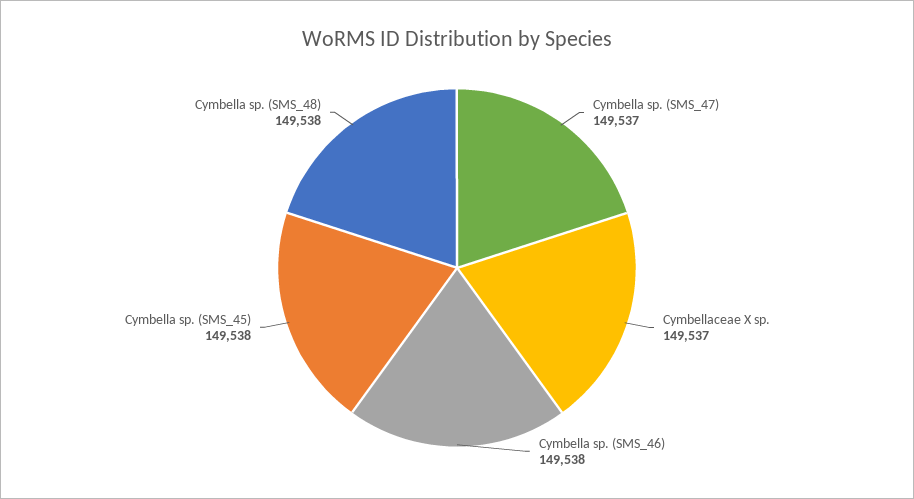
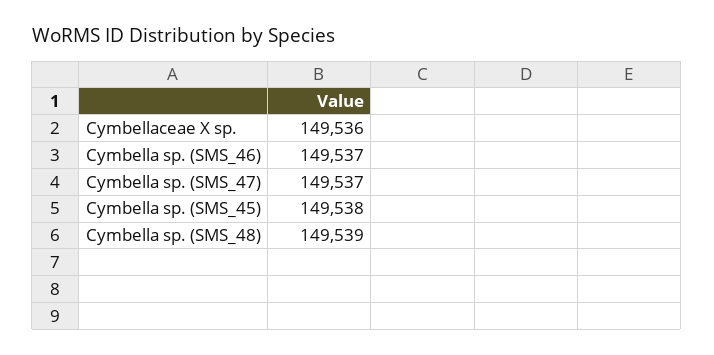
  {
    "Cymbella sp. (SMS_47)": 149537,
-   "Cymbellaceae X sp.": 149537,
+   "Cymbellaceae X sp.": 149536,
-   "Cymbella sp. (SMS_46)": 149538,
+   "Cymbella sp. (SMS_46)": 149537,
    "Cymbella sp. (SMS_45)": 149538,
-   "Cymbella sp. (SMS_48)": 149538
+   "Cymbella sp. (SMS_48)": 149539
  }

